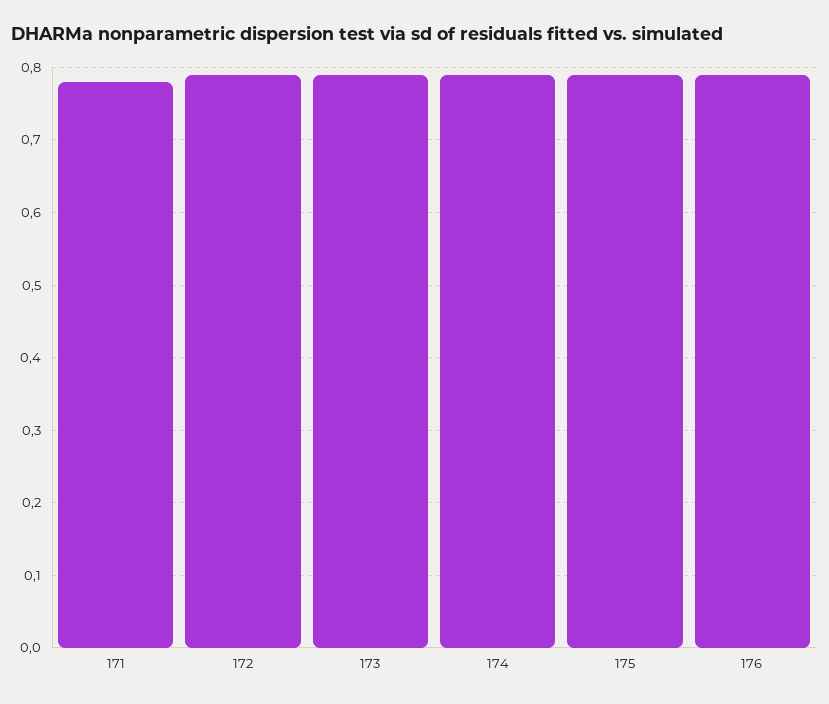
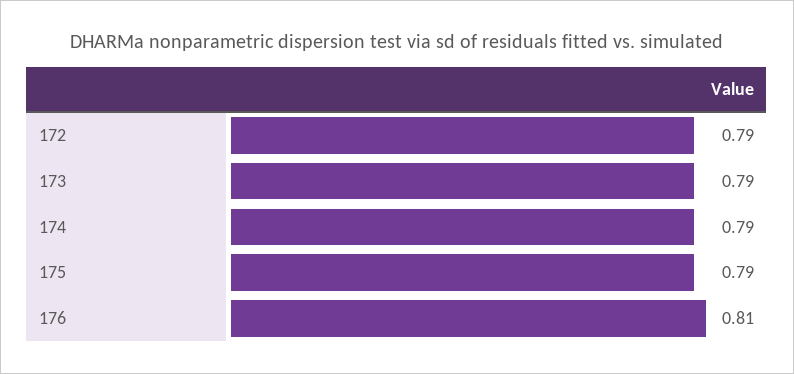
  {
-   "171": 0.78,
    "172": 0.79,
    "173": 0.79,
    "174": 0.79,
    "175": 0.79,
-   "176": 0.79
+   "176": 0.81
  }

